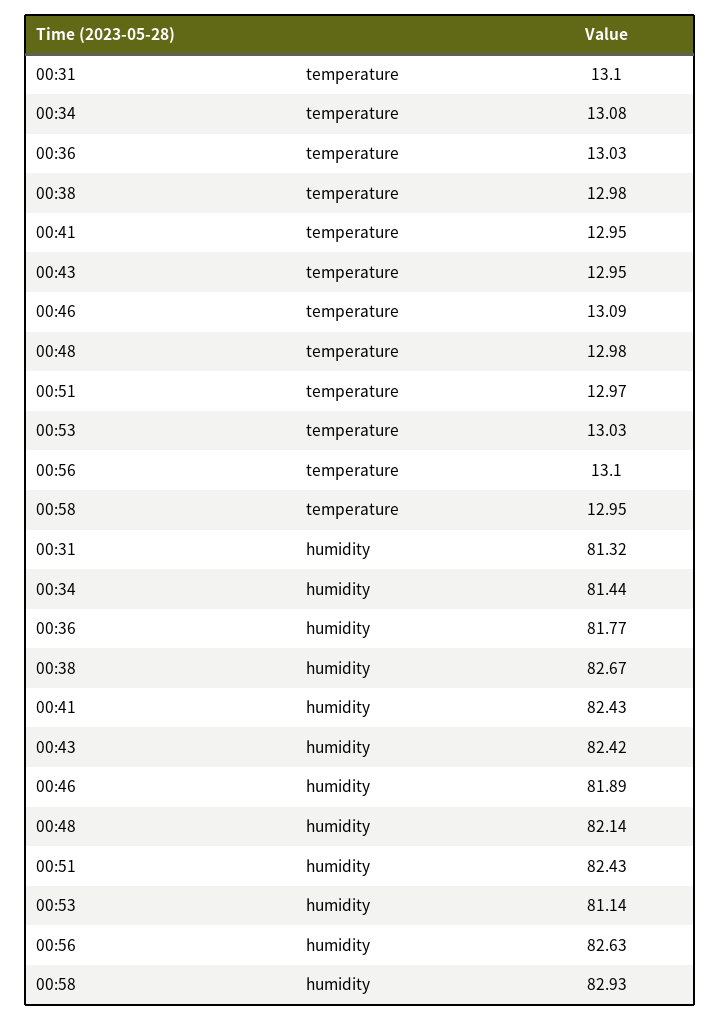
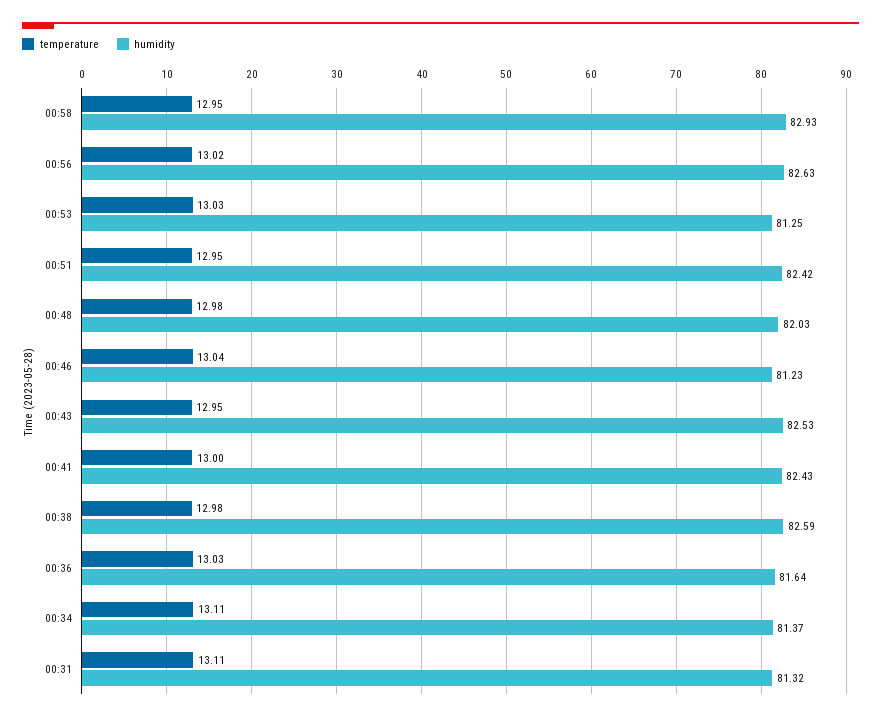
  {
    "temperature": {
-     "00:31": 13.1,
+     "00:31": 13.11,
-     "00:34": 13.08,
+     "00:34": 13.11,
      "00:36": 13.03,
      "00:38": 12.98,
-     "00:41": 12.95,
+     "00:41": 13,
      "00:43": 12.95,
-     "00:46": 13.09,
+     "00:46": 13.04,
      "00:48": 12.98,
-     "00:51": 12.97,
+     "00:51": 12.95,
      "00:53": 13.03,
-     "00:56": 13.1,
+     "00:56": 13.02,
      "00:58": 12.95
    },
    "humidity": {
      "00:31": 81.32,
-     "00:34": 81.44,
+     "00:34": 81.37,
-     "00:36": 81.77,
+     "00:36": 81.64,
-     "00:38": 82.67,
+     "00:38": 82.59,
      "00:41": 82.43,
-     "00:43": 82.42,
+     "00:43": 82.53,
-     "00:46": 81.89,
+     "00:46": 81.23,
-     "00:48": 82.14,
+     "00:48": 82.03,
-     "00:51": 82.43,
+     "00:51": 82.42,
-     "00:53": 81.14,
+     "00:53": 81.25,
      "00:56": 82.63,
      "00:58": 82.93
    }
  }

